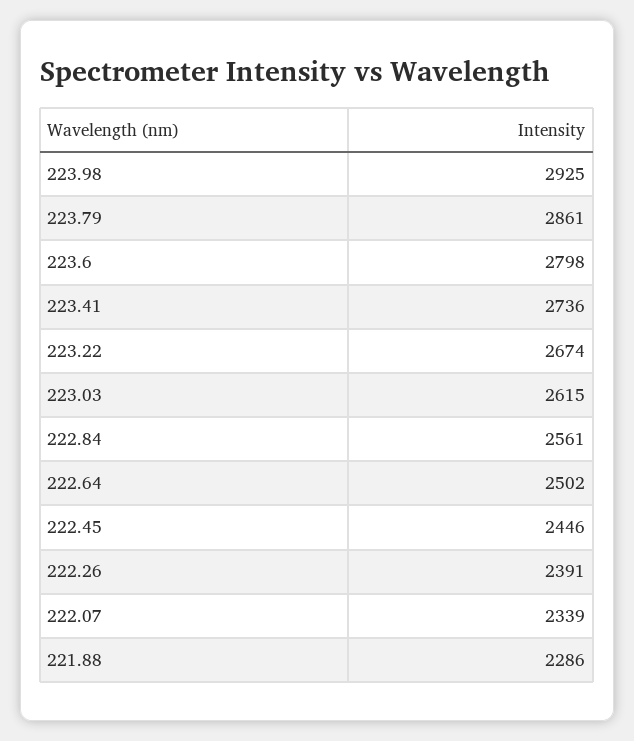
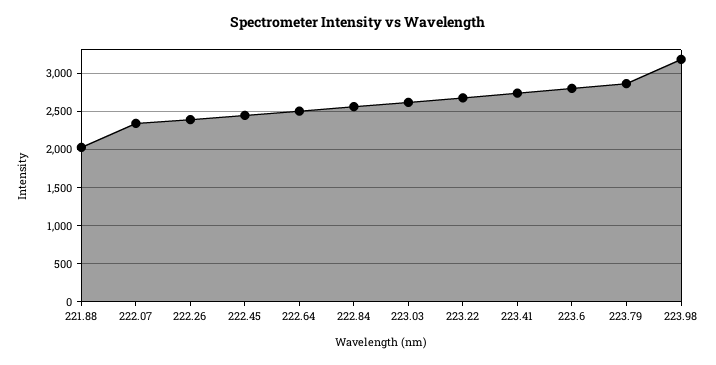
  {
-   "223.98": 2925,
+   "223.98": 3200,
    "223.79": 2861,
    "223.6": 2798,
    "223.41": 2736,
    "223.22": 2674,
    "223.03": 2615,
    "222.84": 2561,
    "222.64": 2502,
    "222.45": 2446,
    "222.26": 2391,
    "222.07": 2339,
-   "221.88": 2286
+   "221.88": 2000
  }

